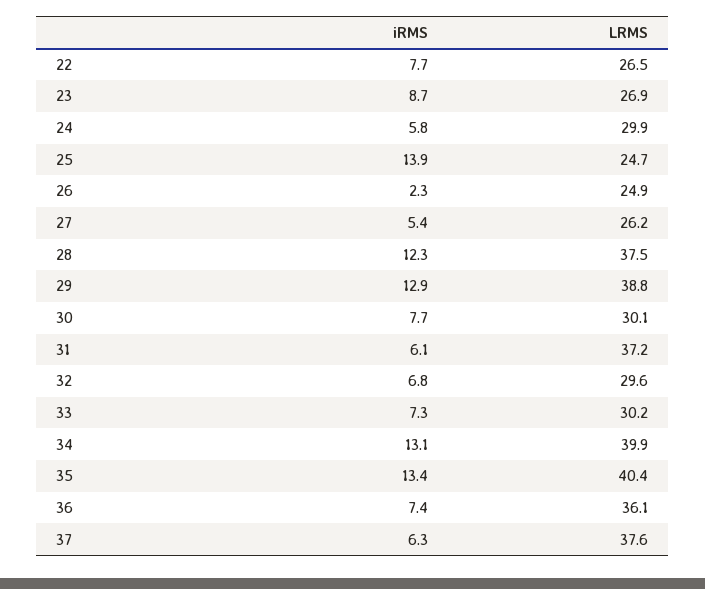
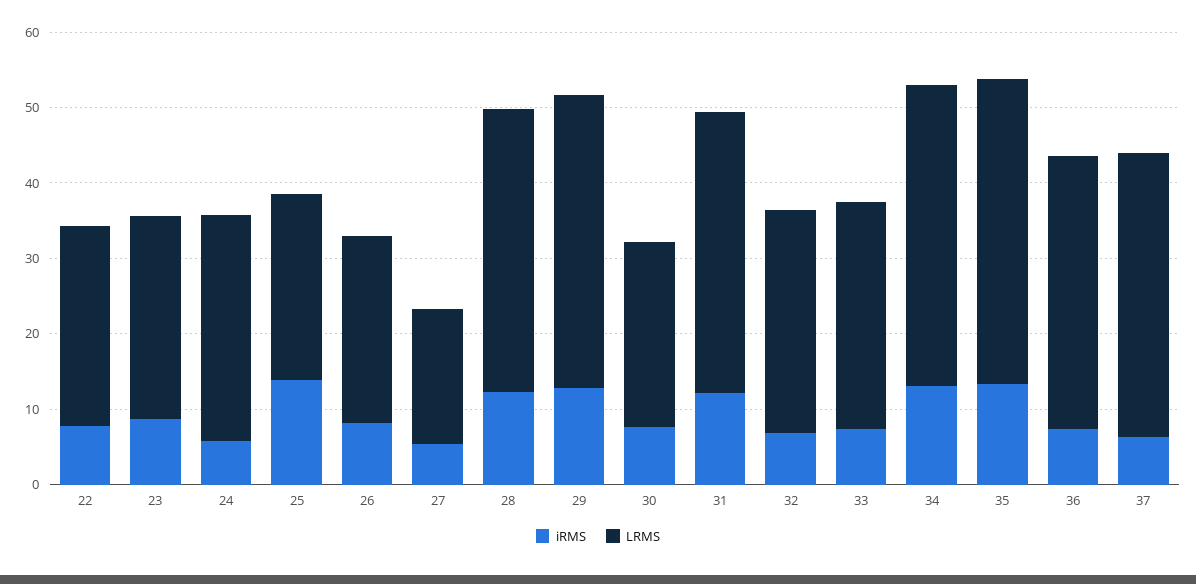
  {
    "iRMS": {
      "22": 7.7,
      "23": 8.7,
      "24": 5.8,
      "25": 13.9,
-     "26": 2.3,
+     "26": 8,
      "27": 5.4,
      "28": 12.3,
      "29": 12.9,
      "30": 7.7,
-     "31": 6.1,
+     "31": 12,
      "32": 6.8,
      "33": 7.3,
      "34": 13.1,
      "35": 13.4,
      "36": 7.4,
      "37": 6.3
    },
    "LRMS": {
      "22": 26.5,
      "23": 26.9,
      "24": 29.9,
      "25": 24.7,
      "26": 24.9,
-     "27": 26.2,
+     "27": 18,
      "28": 37.5,
      "29": 38.8,
-     "30": 30.1,
+     "30": 24,
      "31": 37.2,
      "32": 29.6,
      "33": 30.2,
      "34": 39.9,
      "35": 40.4,
      "36": 36.1,
      "37": 37.6
    }
  }

